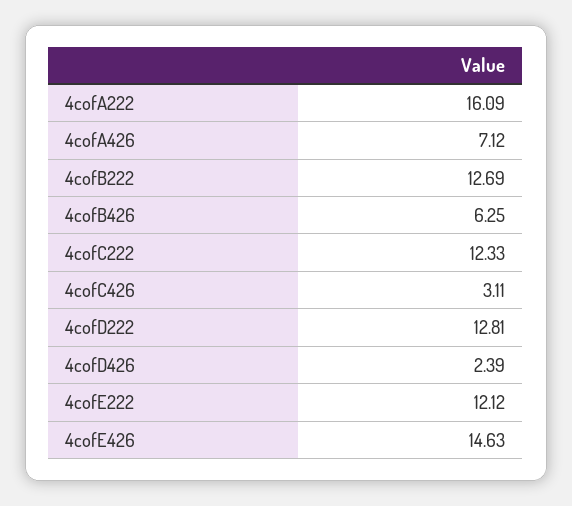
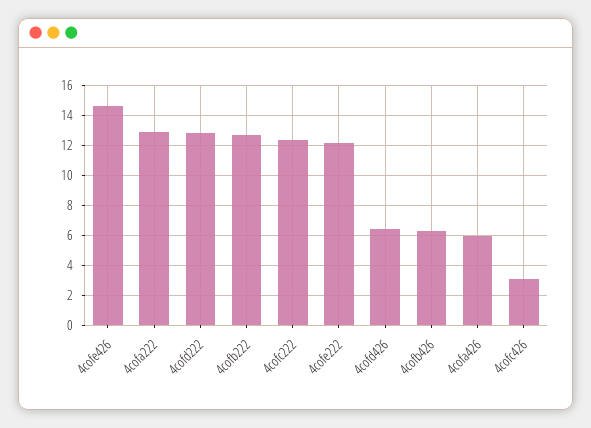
  {
-   "4cofA222": 16.09,
+   "4cofA222": 13,
-   "4cofA426": 7.12,
+   "4cofA426": 6,
    "4cofB222": 12.69,
    "4cofB426": 6.25,
    "4cofC222": 12.33,
    "4cofC426": 3.11,
    "4cofD222": 12.81,
-   "4cofD426": 2.39,
+   "4cofD426": 6.5,
    "4cofE222": 12.12,
    "4cofE426": 14.63
  }

